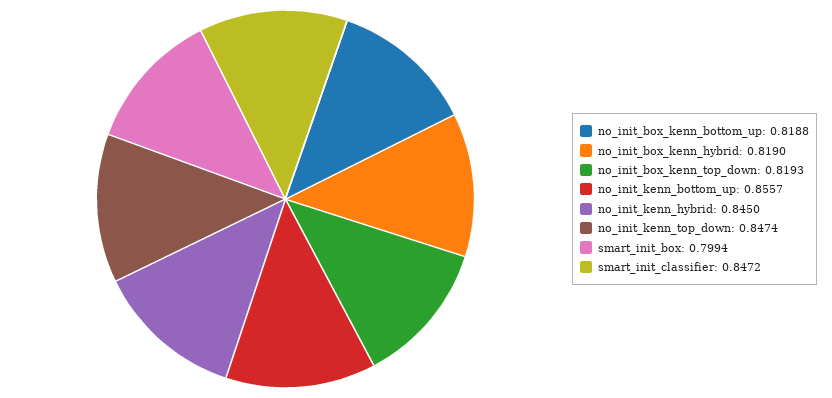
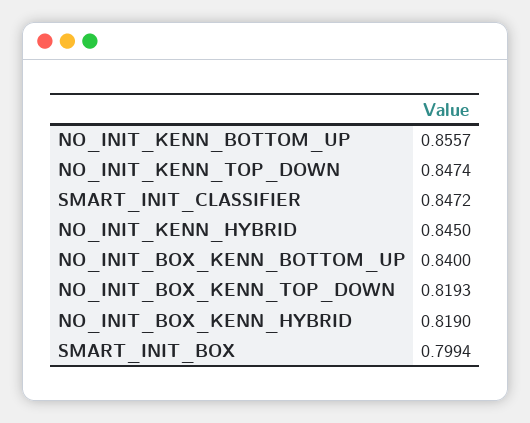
  {
-   "no_init_box_kenn_bottom_up": 0.8188,
+   "no_init_box_kenn_bottom_up": 0.84,
    "no_init_box_kenn_hybrid": 0.819,
    "no_init_box_kenn_top_down": 0.8193,
    "no_init_kenn_bottom_up": 0.8557,
    "no_init_kenn_hybrid": 0.845,
    "no_init_kenn_top_down": 0.8474,
    "smart_init_box": 0.7994,
    "smart_init_classifier": 0.8472
  }

